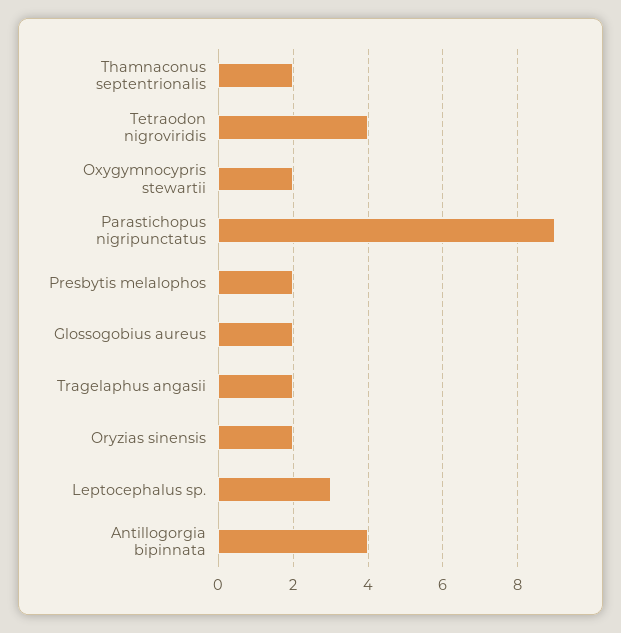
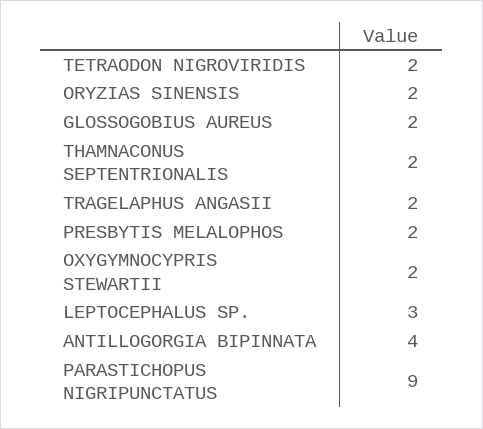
  {
    "Thamnaconus septentrionalis": 2,
-   "Tetraodon nigroviridis": 4,
+   "Tetraodon nigroviridis": 2,
    "Oxygymnocypris stewartii": 2,
    "Parastichopus nigripunctatus": 9,
    "Presbytis melalophos": 2,
    "Glossogobius aureus": 2,
    "Tragelaphus angasii": 2,
    "Oryzias sinensis": 2,
    "Leptocephalus sp.": 3,
    "Antillogorgia bipinnata": 4
  }

